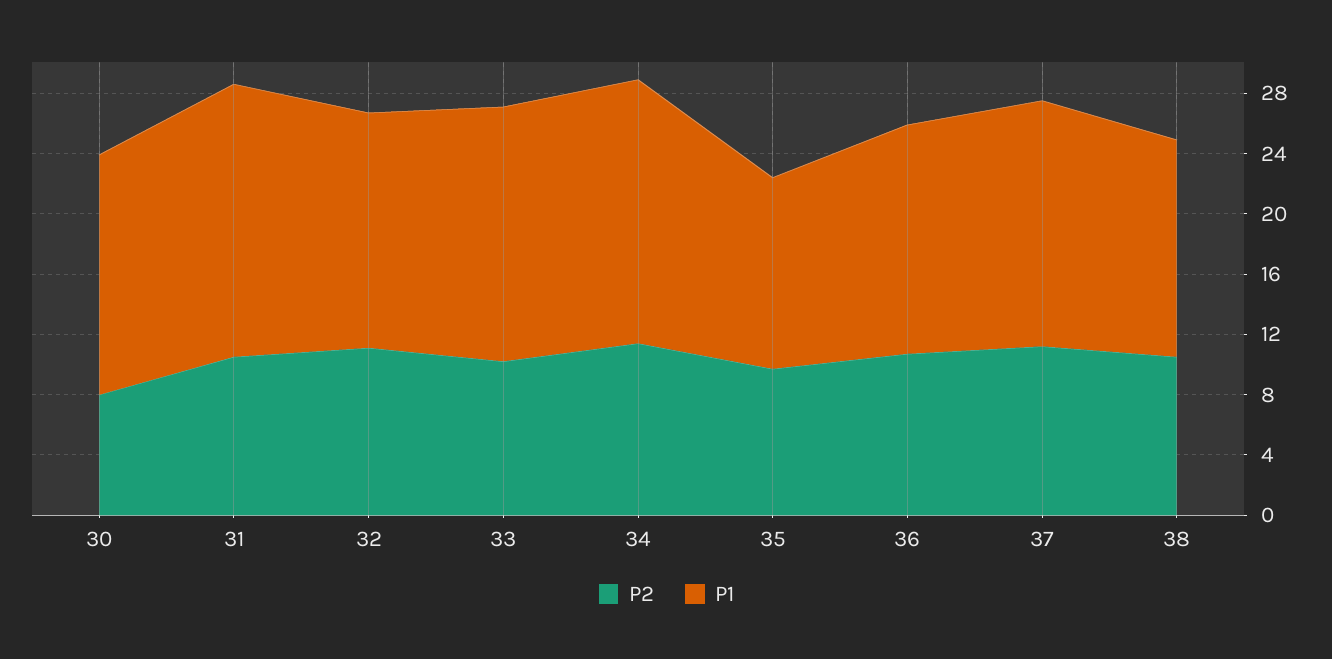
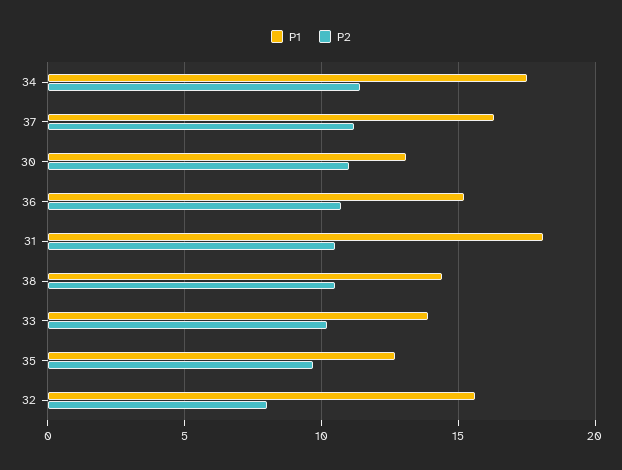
  {
    "P2": {
-     "30": 8,
+     "30": 11,
      "31": 10.5,
-     "32": 11,
+     "32": 8,
      "33": 10,
      "34": 11.5,
      "35": 9.5,
      "36": 10.5,
      "37": 11,
      "38": 10.5
    },
    "P1": {
-     "30": 16,
+     "30": 13,
      "31": 18,
      "32": 15.5,
-     "33": 17,
+     "33": 14,
      "34": 17.5,
      "35": 12.5,
      "36": 15,
      "37": 16.5,
      "38": 14.5
    }
  }

